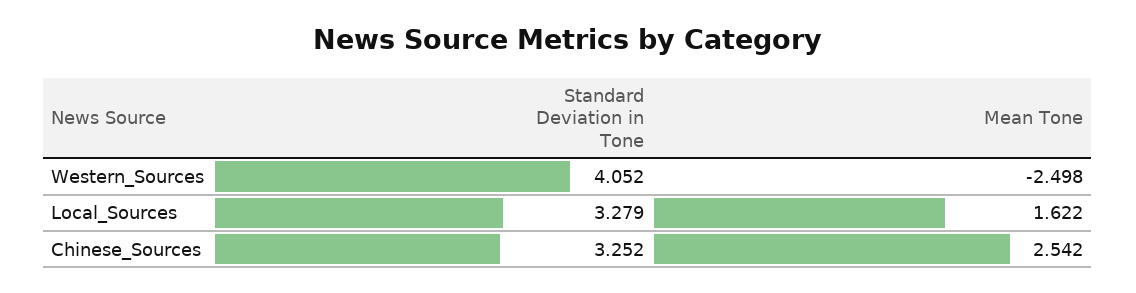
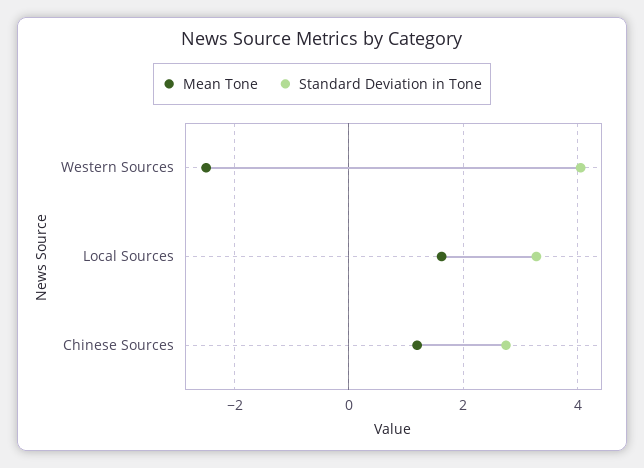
  {
    "Standard Deviation in Tone": {
      "Western_Sources": 4.052,
      "Local_Sources": 3.279,
-     "Chinese_Sources": 3.252
+     "Chinese_Sources": 2.8
    },
    "Mean Tone": {
      "Western_Sources": -2.498,
      "Local_Sources": 1.622,
-     "Chinese_Sources": 2.542
+     "Chinese_Sources": 1.2
    }
  }

